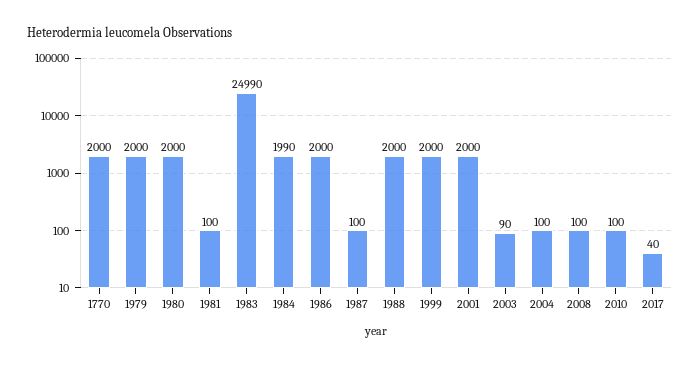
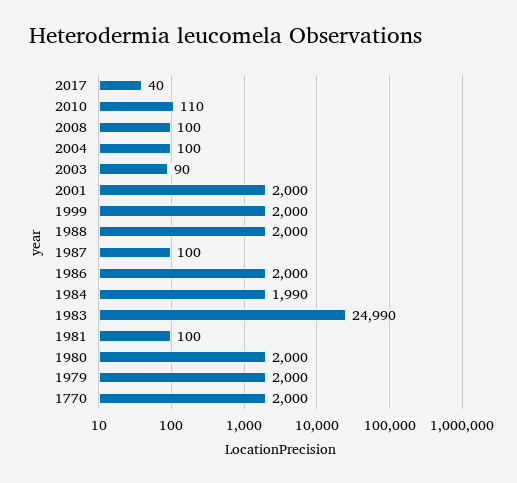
  {
    "1770": 2000,
    "1979": 2000,
    "1980": 2000,
    "1981": 100,
    "1983": 24990,
    "1984": 1990,
    "1986": 2000,
    "1987": 100,
    "1988": 2000,
    "1999": 2000,
    "2001": 2000,
    "2003": 90,
    "2004": 100,
    "2008": 100,
-   "2010": 100,
+   "2010": 110,
    "2017": 40
  }

